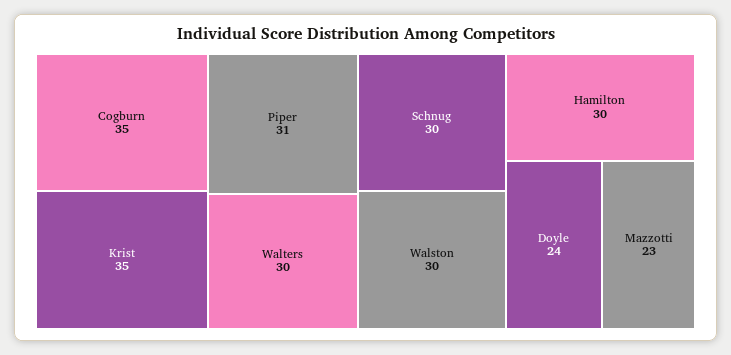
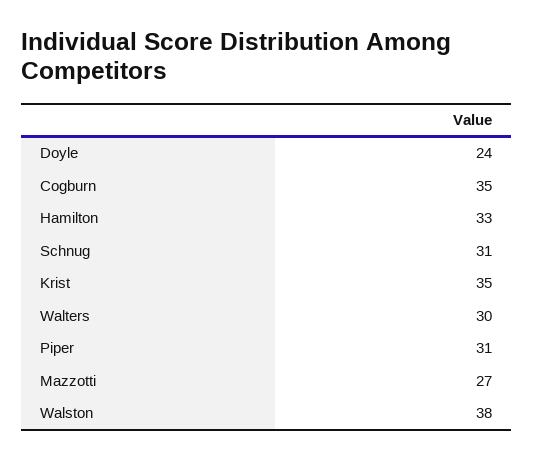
  {
    "Cogburn": 35,
    "Krist": 35,
    "Piper": 31,
    "Walters": 30,
-   "Schnug": 30,
+   "Schnug": 31,
-   "Walston": 30,
+   "Walston": 38,
-   "Hamilton": 30,
+   "Hamilton": 33,
    "Doyle": 24,
-   "Mazzotti": 23
+   "Mazzotti": 27
  }

